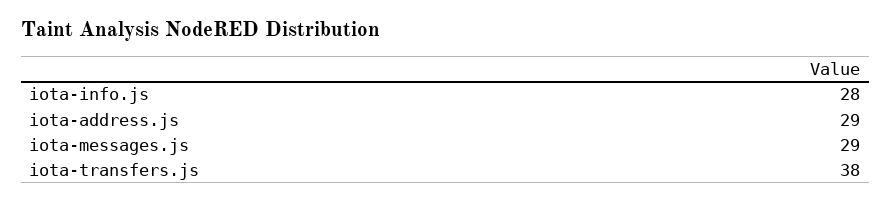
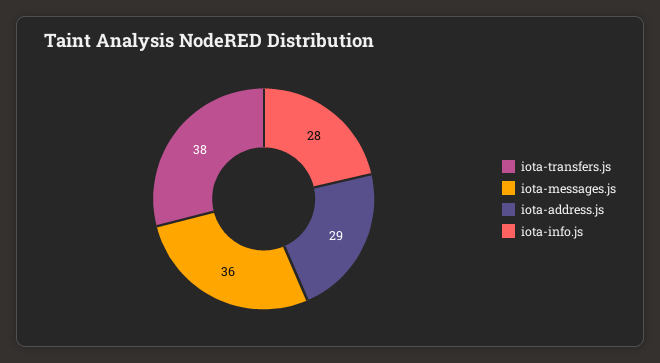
  {
    "iota-info.js": 28,
    "iota-address.js": 29,
-   "iota-messages.js": 29,
+   "iota-messages.js": 36,
    "iota-transfers.js": 38
  }

